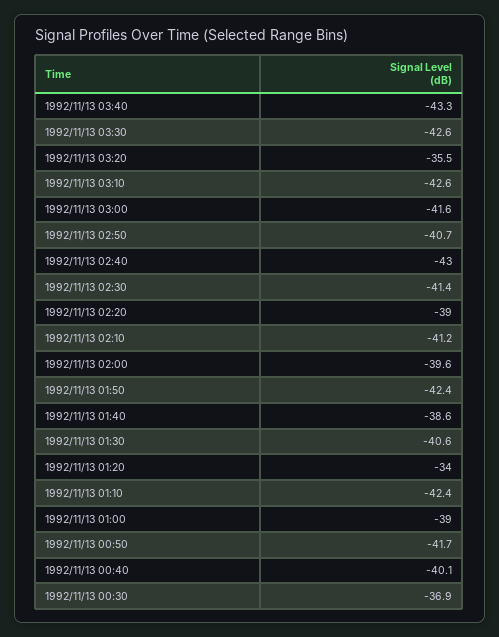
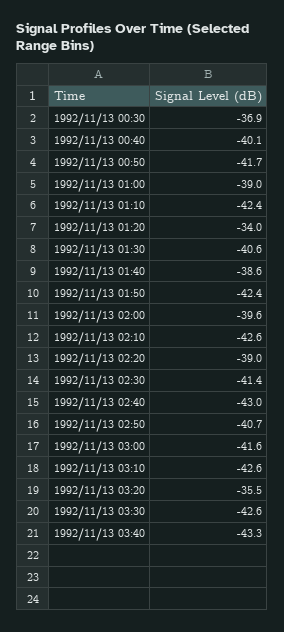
  {
    "1992/11/13 03:40": -43.3,
    "1992/11/13 03:30": -42.6,
    "1992/11/13 03:20": -35.5,
    "1992/11/13 03:10": -42.6,
    "1992/11/13 03:00": -41.6,
    "1992/11/13 02:50": -40.7,
    "1992/11/13 02:40": -43,
    "1992/11/13 02:30": -41.4,
    "1992/11/13 02:20": -39,
-   "1992/11/13 02:10": -41.2,
+   "1992/11/13 02:10": -42.6,
    "1992/11/13 02:00": -39.6,
    "1992/11/13 01:50": -42.4,
    "1992/11/13 01:40": -38.6,
    "1992/11/13 01:30": -40.6,
    "1992/11/13 01:20": -34,
    "1992/11/13 01:10": -42.4,
    "1992/11/13 01:00": -39,
    "1992/11/13 00:50": -41.7,
    "1992/11/13 00:40": -40.1,
    "1992/11/13 00:30": -36.9
  }

